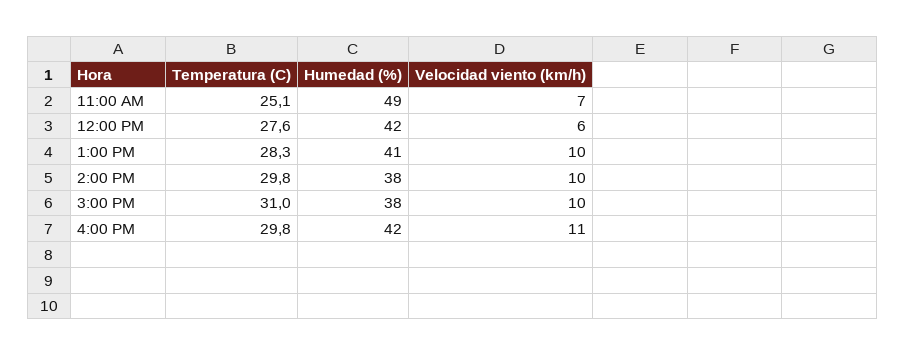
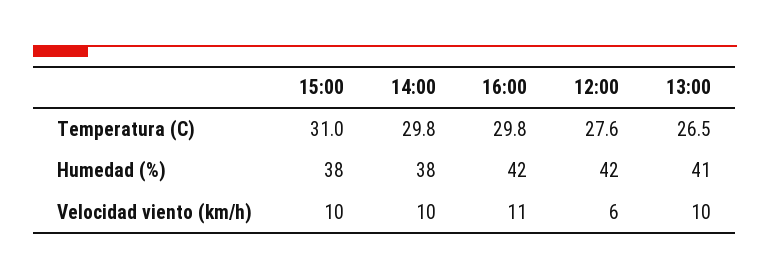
  {
    "Temperatura (C)": {
-     "11:00 AM": 25.1,
      "12:00 PM": 27.6,
-     "1:00 PM": 28.3,
+     "1:00 PM": 26.5,
      "2:00 PM": 29.8,
      "3:00 PM": 31,
      "4:00 PM": 29.8
    },
    "Humedad (%)": {
-     "11:00 AM": 49,
      "12:00 PM": 42,
      "1:00 PM": 41,
      "2:00 PM": 38,
      "3:00 PM": 38,
      "4:00 PM": 42
    },
    "Velocidad viento (km/h)": {
-     "11:00 AM": 7,
      "12:00 PM": 6,
      "1:00 PM": 10,
      "2:00 PM": 10,
      "3:00 PM": 10,
      "4:00 PM": 11
    }
  }

